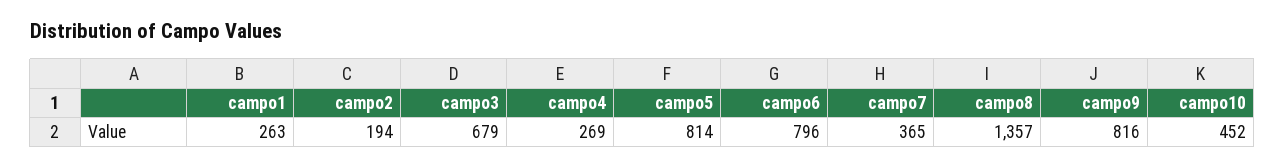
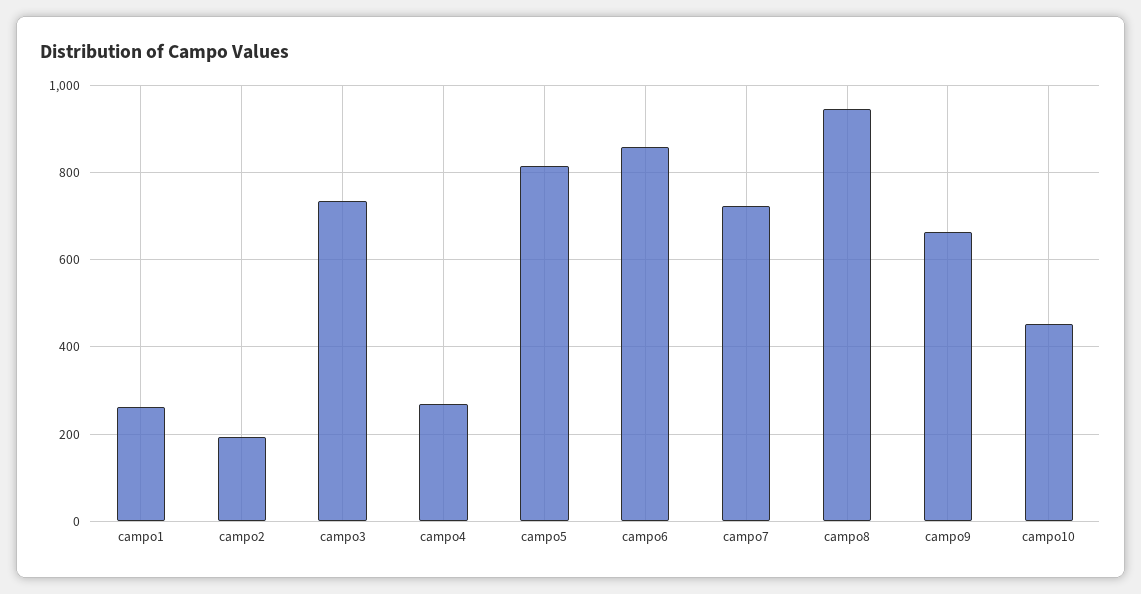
  {
    "campo1": 263,
    "campo2": 194,
-   "campo3": 679,
+   "campo3": 740,
    "campo4": 269,
    "campo5": 814,
-   "campo6": 796,
+   "campo6": 860,
-   "campo7": 365,
+   "campo7": 720,
-   "campo8": 1357,
+   "campo8": 940,
-   "campo9": 816,
+   "campo9": 660,
    "campo10": 452
  }

